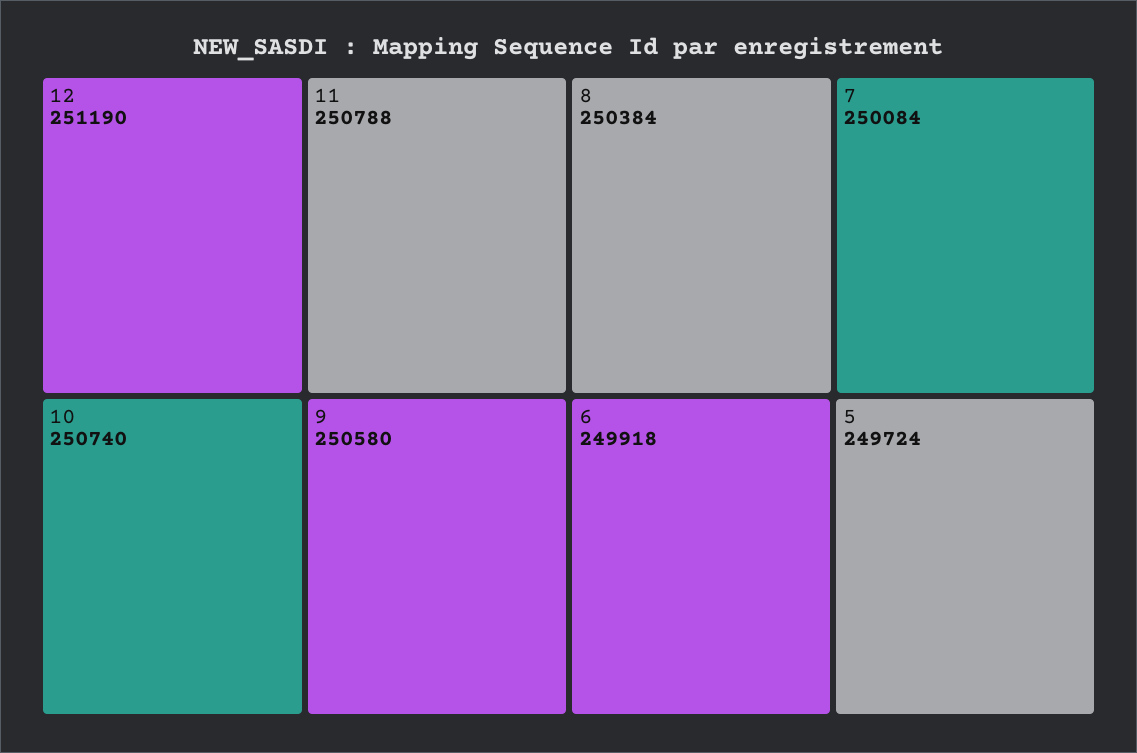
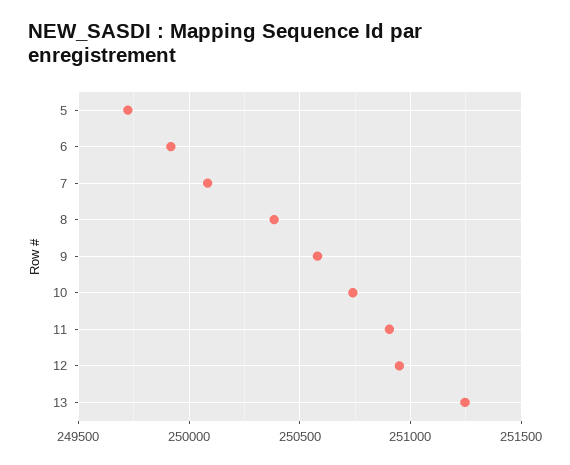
  {
-   "12": 251190,
+   "12": 250950,
-   "11": 250788,
+   "11": 250900,
    "10": 250740,
    "9": 250580,
    "8": 250384,
    "7": 250084,
    "6": 249918,
-   "5": 249724
+   "5": 249724,
+   "13": 251250
  }

